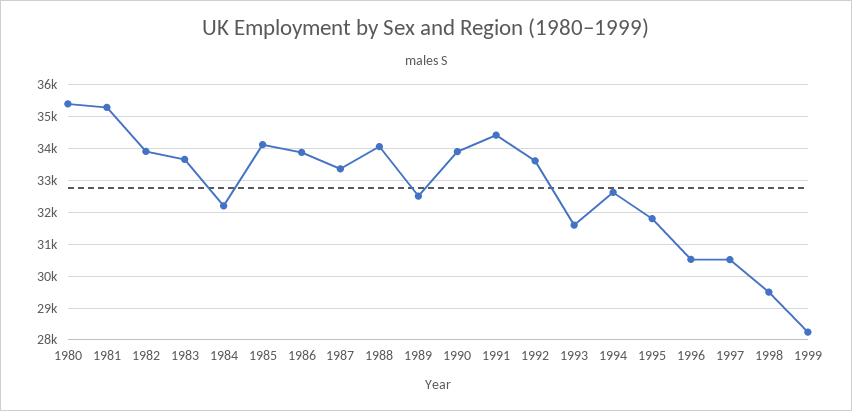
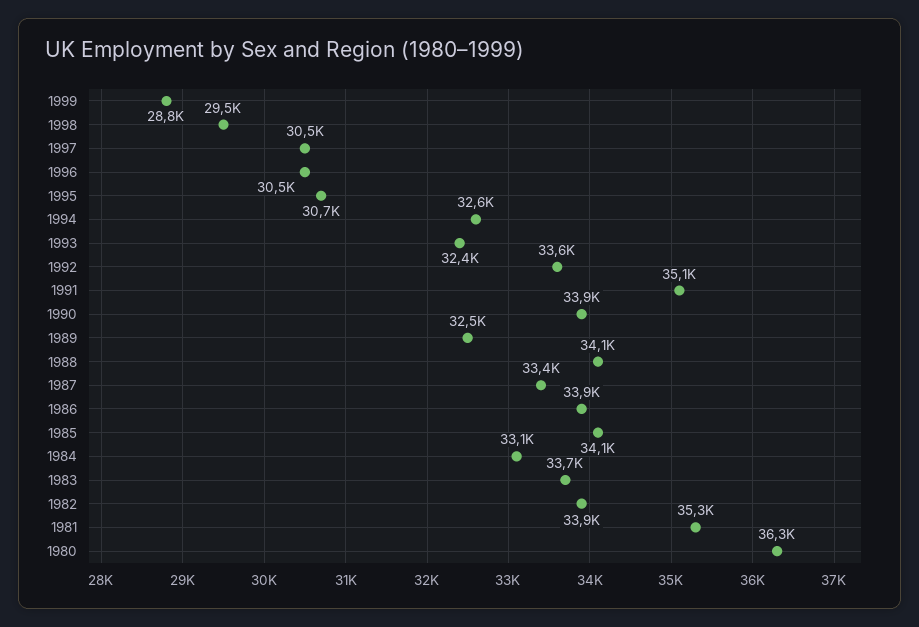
  {
-   "1980": 35400,
+   "1980": 36300,
    "1981": 35300,
    "1982": 33900,
    "1983": 33700,
-   "1984": 32200,
+   "1984": 33100,
    "1985": 34100,
    "1986": 33900,
    "1987": 33400,
    "1988": 34100,
    "1989": 32500,
    "1990": 33900,
-   "1991": 34400,
+   "1991": 35100,
    "1992": 33600,
-   "1993": 31600,
+   "1993": 32400,
    "1994": 32600,
-   "1995": 31800,
+   "1995": 30700,
    "1996": 30500,
    "1997": 30500,
    "1998": 29500,
-   "1999": 28200
+   "1999": 28800
  }

